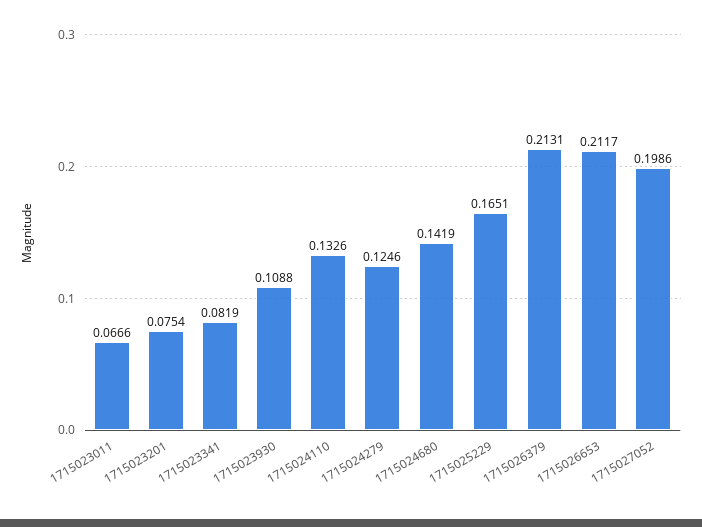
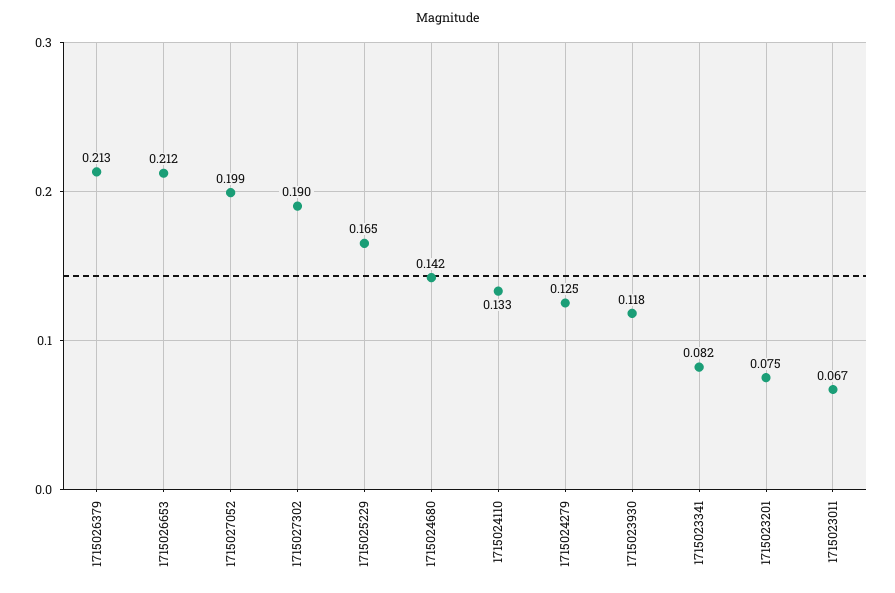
  {
    "1715023011": 0.0666,
    "1715023201": 0.0754,
    "1715023341": 0.0819,
-   "1715023930": 0.1088,
+   "1715023930": 0.118,
    "1715024110": 0.1326,
    "1715024279": 0.1246,
    "1715024680": 0.1419,
    "1715025229": 0.1651,
    "1715026379": 0.2131,
    "1715026653": 0.2117,
-   "1715027052": 0.1986
+   "1715027052": 0.1986,
+   "1715027302": 0.19
  }

